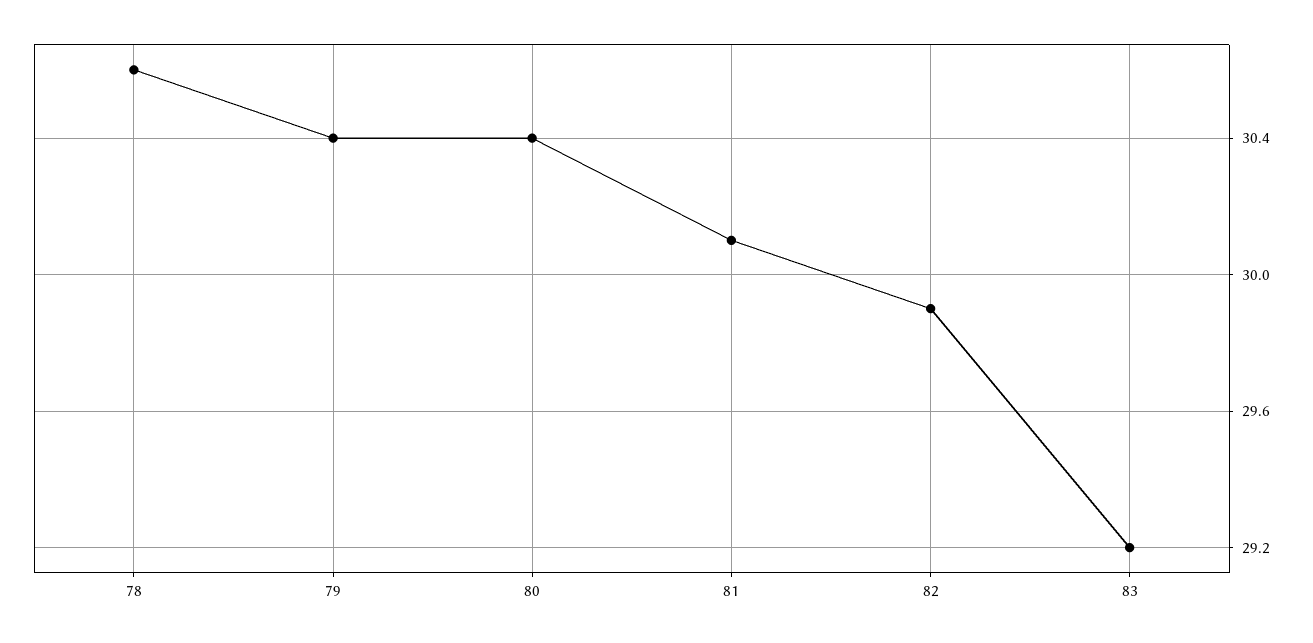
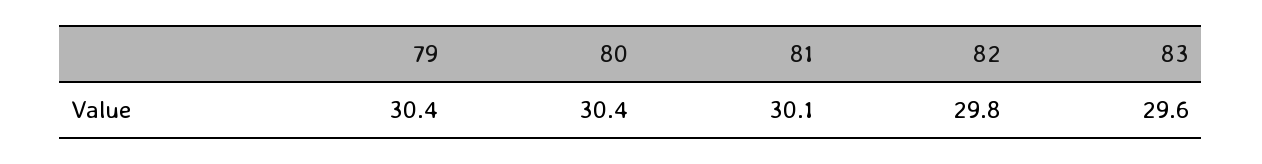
  {
-   "78": 30.6,
    "79": 30.4,
    "80": 30.4,
    "81": 30.1,
-   "82": 29.9,
+   "82": 29.8,
-   "83": 29.2
+   "83": 29.6
  }

